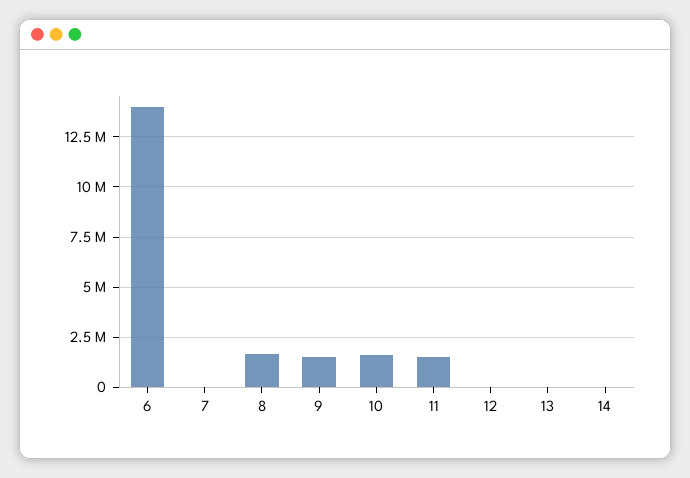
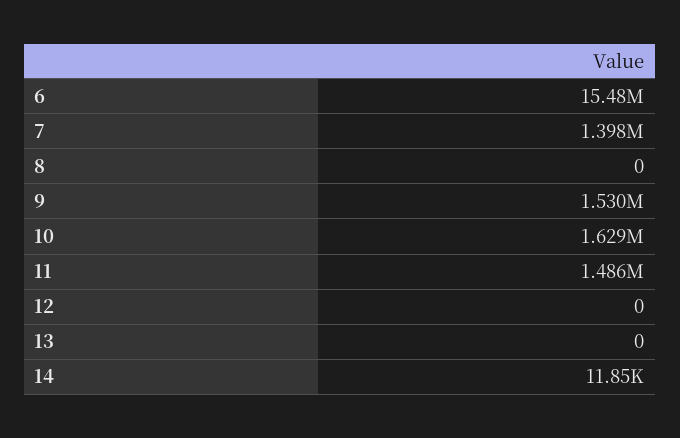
  {
-   "6": 14000000,
+   "6": 15480000,
-   "7": 0,
+   "7": 1398000,
-   "8": 1500000,
+   "8": 0,
    "9": 1530000,
    "10": 1629000,
    "11": 1486000,
    "12": 0,
    "13": 0,
    "14": 11850
  }

